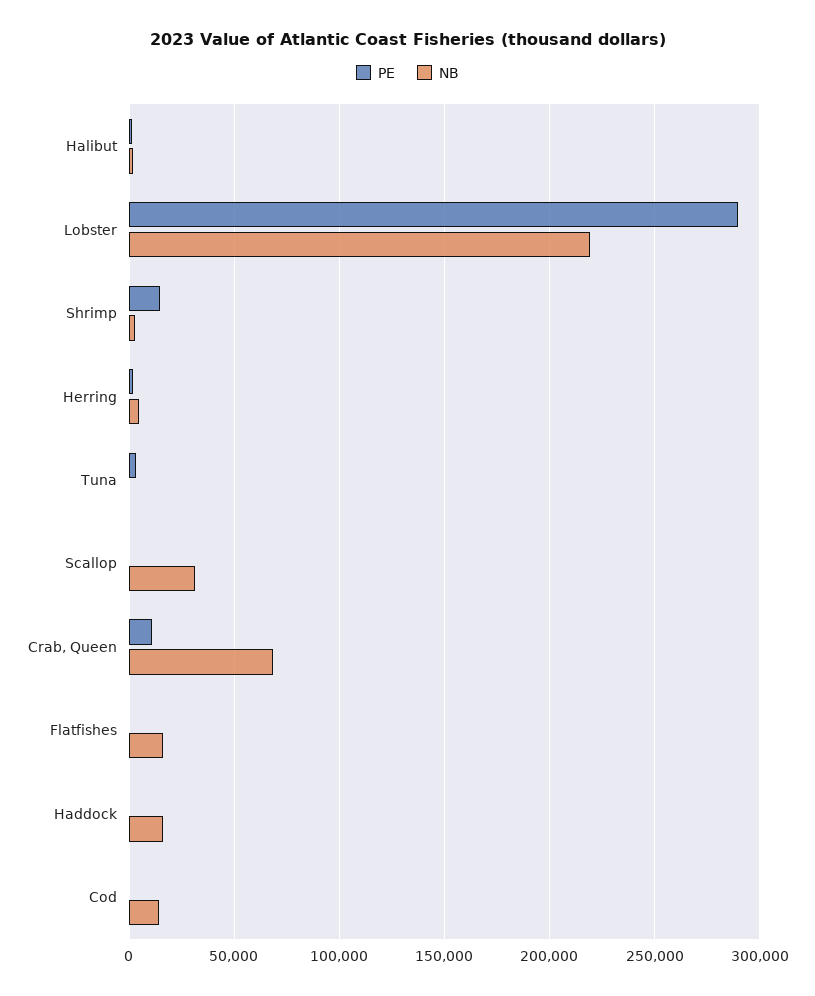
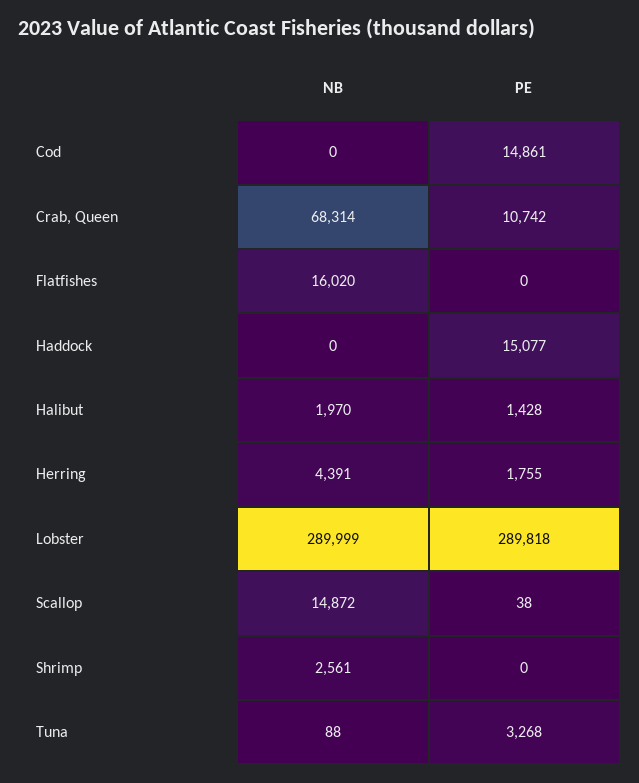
  {
    "PE": {
      "Halibut": 1428,
      "Lobster": 289818,
-     "Shrimp": 15000,
+     "Shrimp": 0,
      "Herring": 1755,
      "Tuna": 3268,
      "Scallop": 38,
      "Crab, Queen": 10742,
      "Flatfishes": 0,
-     "Haddock": 0,
+     "Haddock": 15077,
-     "Cod": 0
+     "Cod": 14861
    },
    "NB": {
      "Halibut": 1970,
-     "Lobster": 220000,
+     "Lobster": 289999,
      "Shrimp": 2561,
      "Herring": 4391,
      "Tuna": 88,
-     "Scallop": 30000,
+     "Scallop": 14872,
      "Crab, Queen": 68314,
      "Flatfishes": 16020,
-     "Haddock": 15000,
+     "Haddock": 0,
-     "Cod": 15000
+     "Cod": 0
    }
  }

